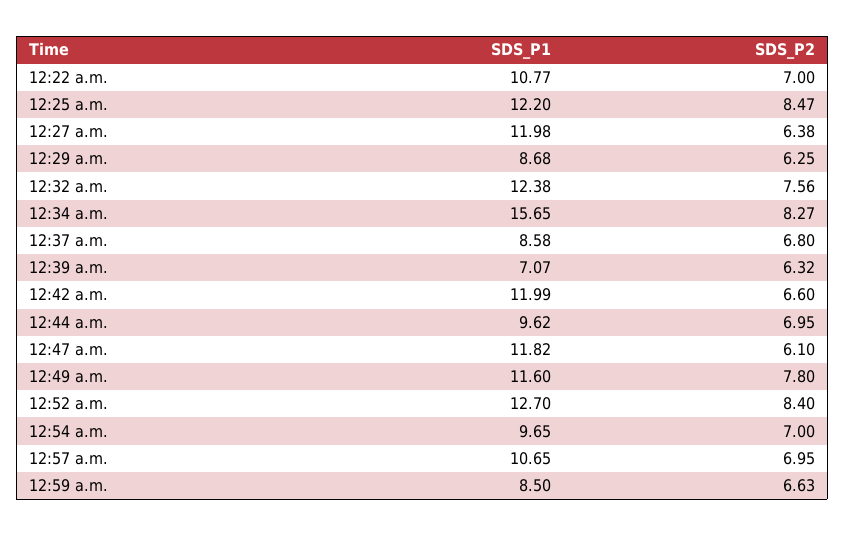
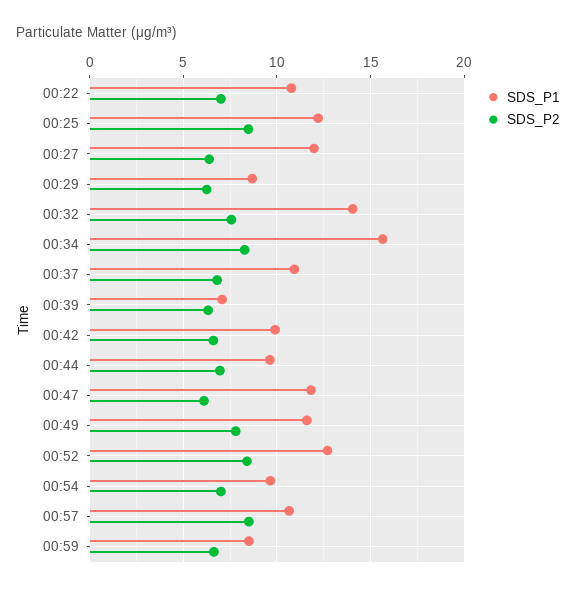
  {
    "SDS_P1": {
      "12:22 a.m.": 10.77,
      "12:25 a.m.": 12.2,
      "12:27 a.m.": 11.98,
      "12:29 a.m.": 8.68,
-     "12:32 a.m.": 12.38,
+     "12:32 a.m.": 14,
      "12:34 a.m.": 15.65,
-     "12:37 a.m.": 8.58,
+     "12:37 a.m.": 11,
      "12:39 a.m.": 7.07,
-     "12:42 a.m.": 11.99,
+     "12:42 a.m.": 10,
      "12:44 a.m.": 9.62,
      "12:47 a.m.": 11.82,
      "12:49 a.m.": 11.6,
      "12:52 a.m.": 12.7,
      "12:54 a.m.": 9.65,
      "12:57 a.m.": 10.65,
      "12:59 a.m.": 8.5
    },
    "SDS_P2": {
      "12:22 a.m.": 7,
      "12:25 a.m.": 8.47,
      "12:27 a.m.": 6.38,
      "12:29 a.m.": 6.25,
      "12:32 a.m.": 7.56,
      "12:34 a.m.": 8.27,
      "12:37 a.m.": 6.8,
      "12:39 a.m.": 6.32,
      "12:42 a.m.": 6.6,
      "12:44 a.m.": 6.95,
      "12:47 a.m.": 6.1,
      "12:49 a.m.": 7.8,
      "12:52 a.m.": 8.4,
      "12:54 a.m.": 7,
-     "12:57 a.m.": 6.95,
+     "12:57 a.m.": 8.5,
      "12:59 a.m.": 6.63
    }
  }

